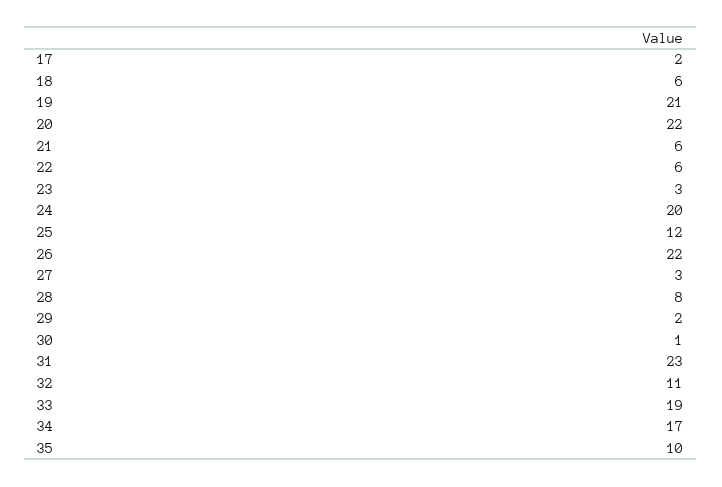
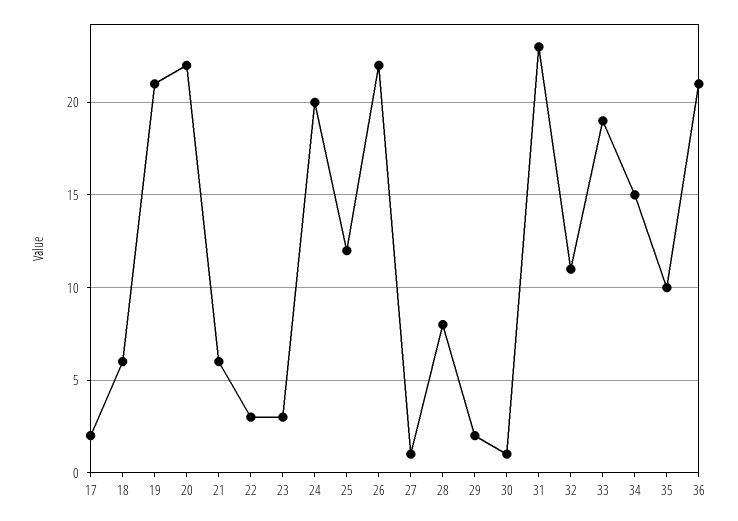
  {
    "17": 2,
    "18": 6,
    "19": 21,
    "20": 22,
    "21": 6,
-   "22": 6,
+   "22": 3,
    "23": 3,
    "24": 20,
    "25": 12,
    "26": 22,
-   "27": 3,
+   "27": 1,
    "28": 8,
    "29": 2,
    "30": 1,
    "31": 23,
    "32": 11,
    "33": 19,
-   "34": 17,
+   "34": 15,
-   "35": 10
+   "35": 10,
+   "36": 21
  }

